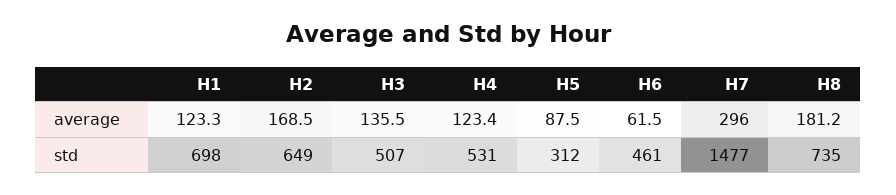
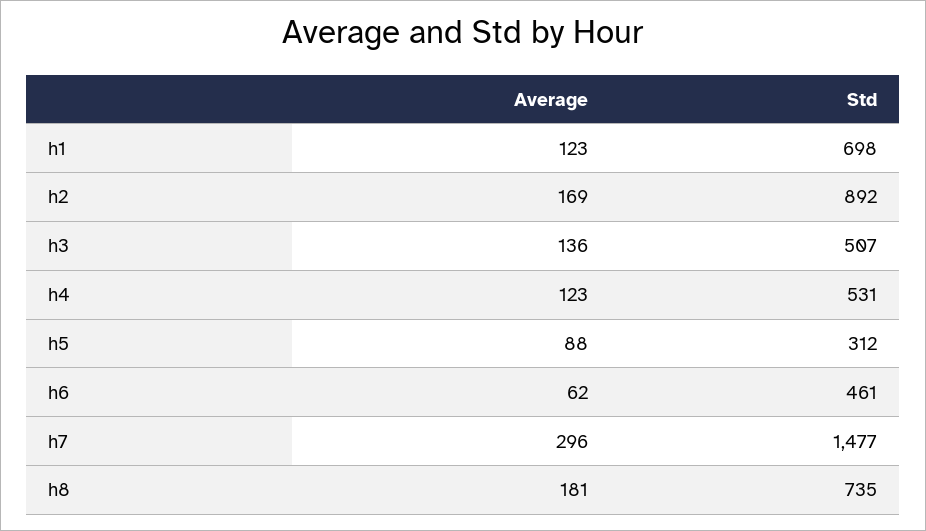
  {
    "H1": {
      "average": 123.3,
      "std": 698
    },
    "H2": {
      "average": 168.5,
-     "std": 649
+     "std": 892
    },
    "H3": {
      "average": 135.5,
      "std": 507
    },
    "H4": {
      "average": 123.4,
      "std": 531
    },
    "H5": {
      "average": 87.5,
      "std": 312
    },
    "H6": {
      "average": 61.5,
      "std": 461
    },
    "H7": {
      "average": 296,
      "std": 1477
    },
    "H8": {
      "average": 181.2,
      "std": 735
    }
  }

